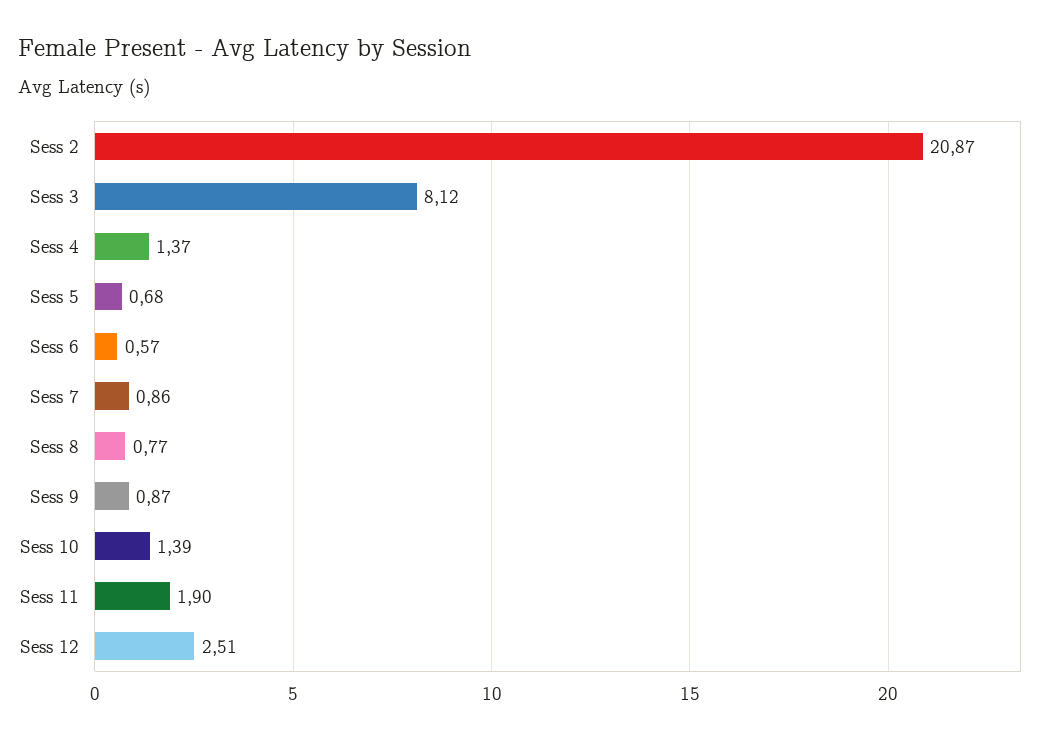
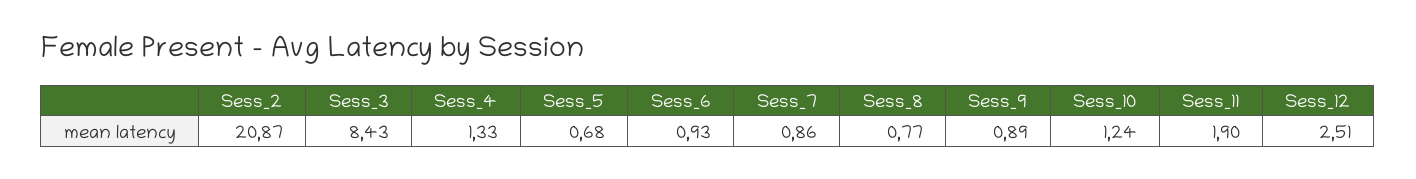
  {
    "Sess 2": 20.87,
-   "Sess 3": 8.12,
+   "Sess 3": 8.43,
-   "Sess 4": 1.37,
+   "Sess 4": 1.33,
    "Sess 5": 0.68,
-   "Sess 6": 0.57,
+   "Sess 6": 0.93,
    "Sess 7": 0.86,
    "Sess 8": 0.77,
-   "Sess 9": 0.87,
+   "Sess 9": 0.89,
-   "Sess 10": 1.39,
+   "Sess 10": 1.24,
    "Sess 11": 1.9,
    "Sess 12": 2.51
  }

